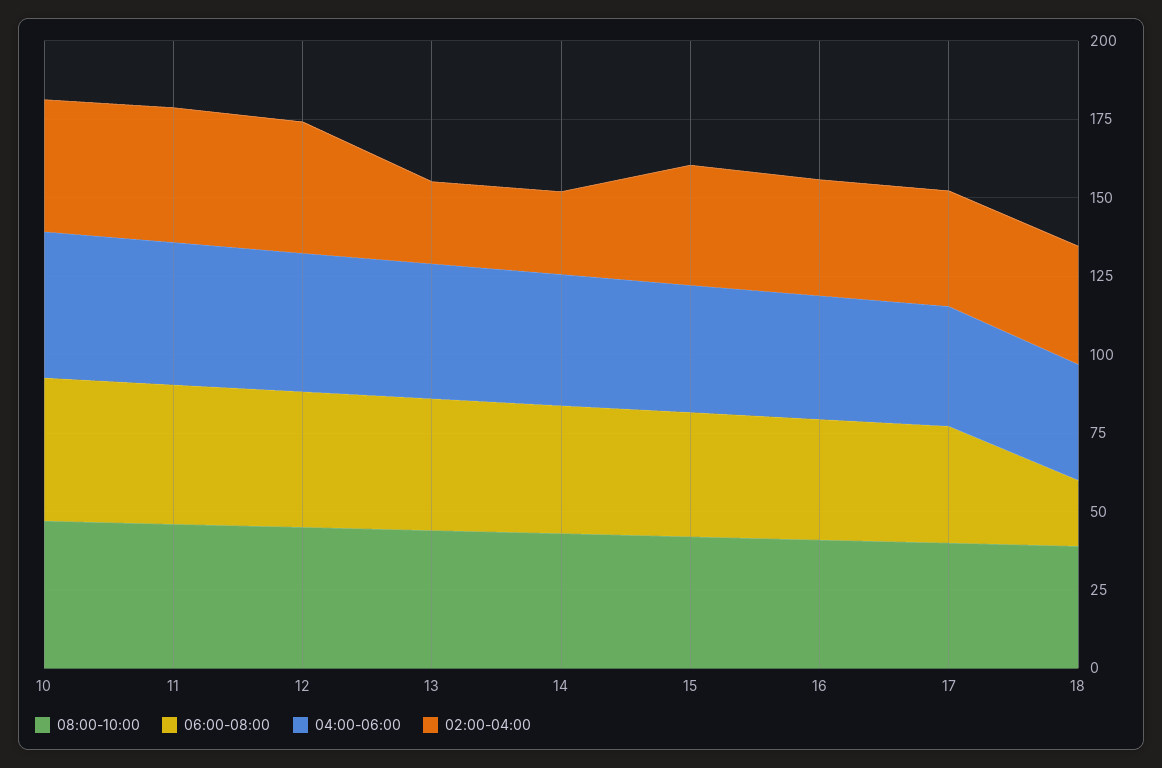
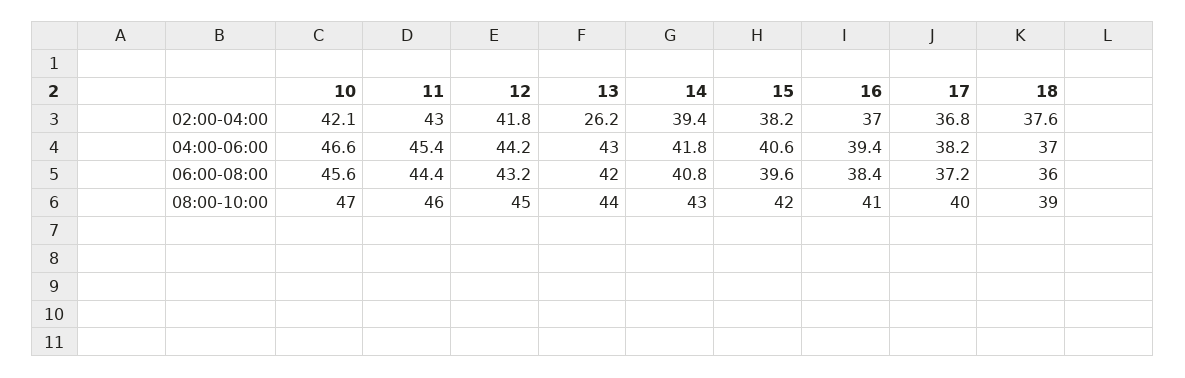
  {
    "08:00-10:00": {
      "10": 47,
      "11": 46,
      "12": 45,
      "13": 44,
      "14": 43,
      "15": 42,
      "16": 41,
      "17": 40,
      "18": 39
    },
    "06:00-08:00": {
      "10": 45.6,
      "11": 44.4,
      "12": 43.2,
      "13": 42,
      "14": 40.8,
      "15": 39.6,
      "16": 38.4,
      "17": 37.2,
-     "18": 20
+     "18": 36
    },
    "04:00-06:00": {
      "10": 46.6,
      "11": 45.4,
      "12": 44.2,
      "13": 43,
      "14": 41.8,
      "15": 40.6,
      "16": 39.4,
      "17": 38.2,
      "18": 37
    },
    "02:00-04:00": {
      "10": 42.1,
      "11": 43,
      "12": 41.8,
      "13": 26.2,
-     "14": 25,
+     "14": 39.4,
      "15": 38.2,
      "16": 37,
      "17": 36.8,
      "18": 37.6
    }
  }

